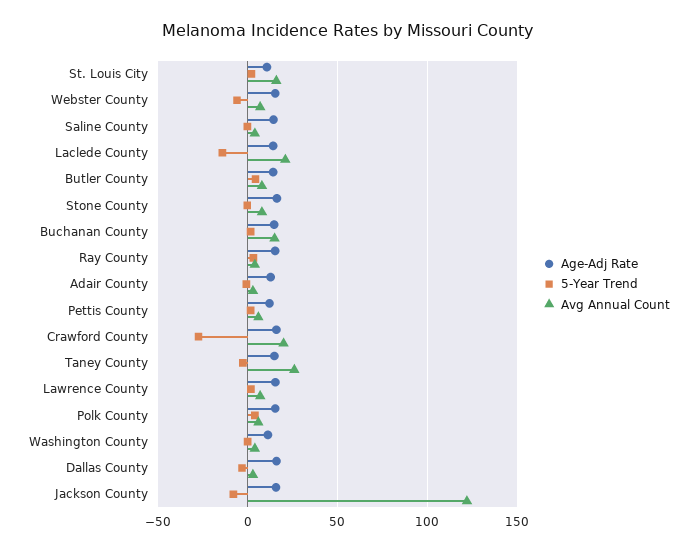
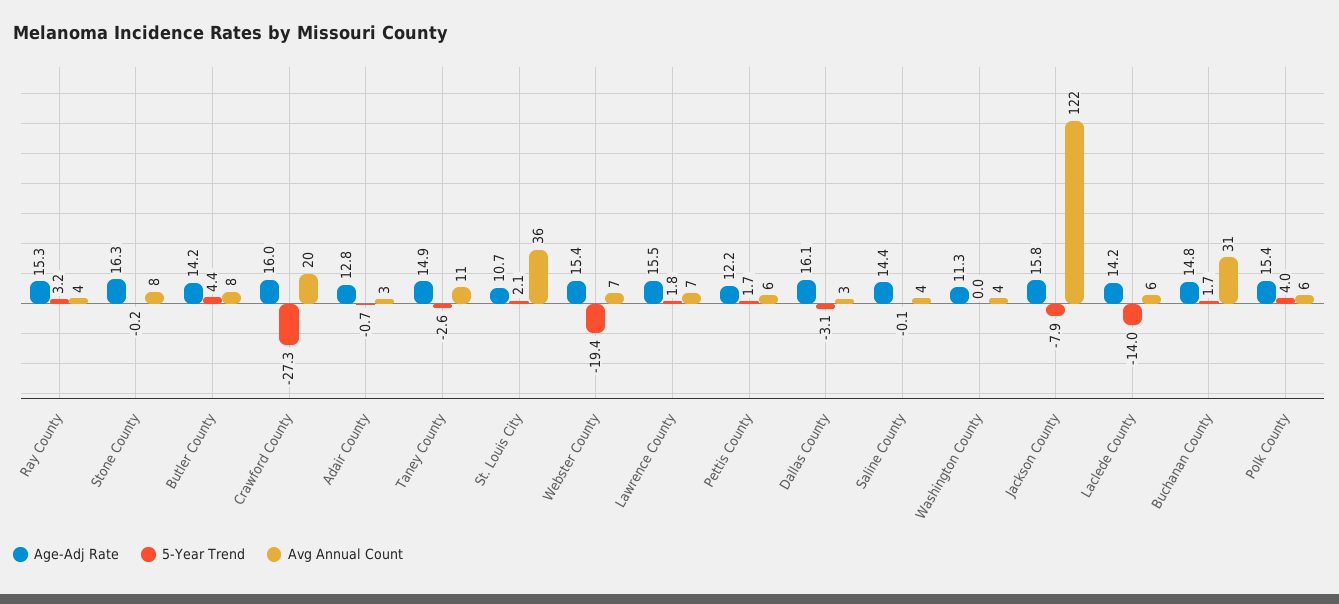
  {
    "Age-Adj Rate": {
      "St. Louis City": 10.7,
      "Webster County": 15.4,
      "Saline County": 14.4,
      "Laclede County": 14.2,
      "Butler County": 14.2,
      "Stone County": 16.3,
      "Buchanan County": 14.8,
      "Ray County": 15.3,
      "Adair County": 12.8,
      "Pettis County": 12.2,
      "Crawford County": 16,
      "Taney County": 14.9,
      "Lawrence County": 15.5,
      "Polk County": 15.4,
      "Washington County": 11.3,
      "Dallas County": 16.1,
      "Jackson County": 15.8
    },
    "5-Year Trend": {
      "St. Louis City": 2.1,
-     "Webster County": -5,
+     "Webster County": -19.4,
      "Saline County": -0.1,
      "Laclede County": -14,
      "Butler County": 4.4,
      "Stone County": -0.2,
      "Buchanan County": 1.7,
      "Ray County": 3.2,
      "Adair County": -0.7,
      "Pettis County": 1.7,
      "Crawford County": -27.3,
      "Taney County": -2.6,
      "Lawrence County": 1.8,
      "Polk County": 4,
      "Washington County": 0,
      "Dallas County": -3.1,
      "Jackson County": -7.9
    },
    "Avg Annual Count": {
-     "St. Louis City": 15,
+     "St. Louis City": 36,
      "Webster County": 7,
      "Saline County": 4,
-     "Laclede County": 20,
+     "Laclede County": 6,
      "Butler County": 8,
      "Stone County": 8,
-     "Buchanan County": 15,
+     "Buchanan County": 31,
      "Ray County": 4,
      "Adair County": 3,
      "Pettis County": 6,
      "Crawford County": 20,
-     "Taney County": 25,
+     "Taney County": 11,
      "Lawrence County": 7,
      "Polk County": 6,
      "Washington County": 4,
      "Dallas County": 3,
      "Jackson County": 122
    }
  }

